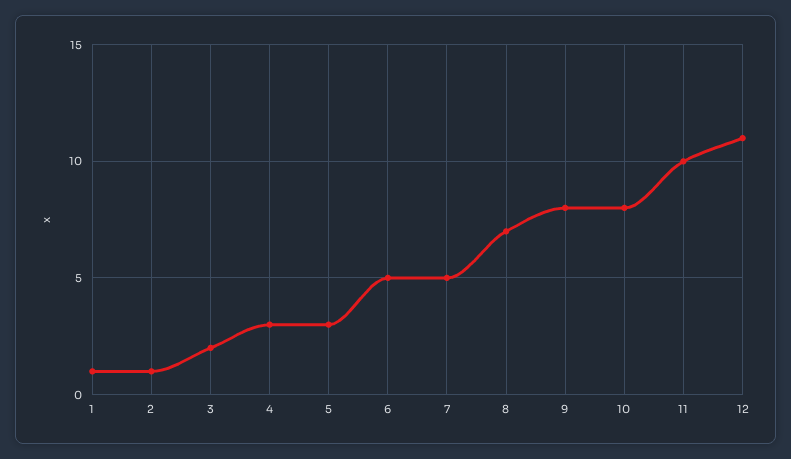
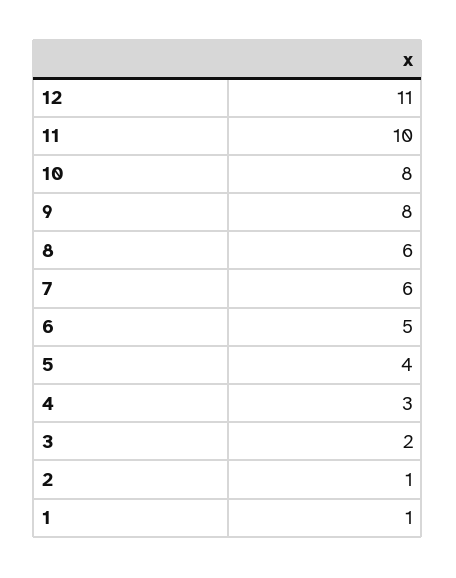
  {
    "1": 1,
    "2": 1,
    "3": 2,
    "4": 3,
-   "5": 3,
+   "5": 4,
    "6": 5,
-   "7": 5,
+   "7": 6,
-   "8": 7,
+   "8": 6,
    "9": 8,
    "10": 8,
    "11": 10,
    "12": 11
  }

